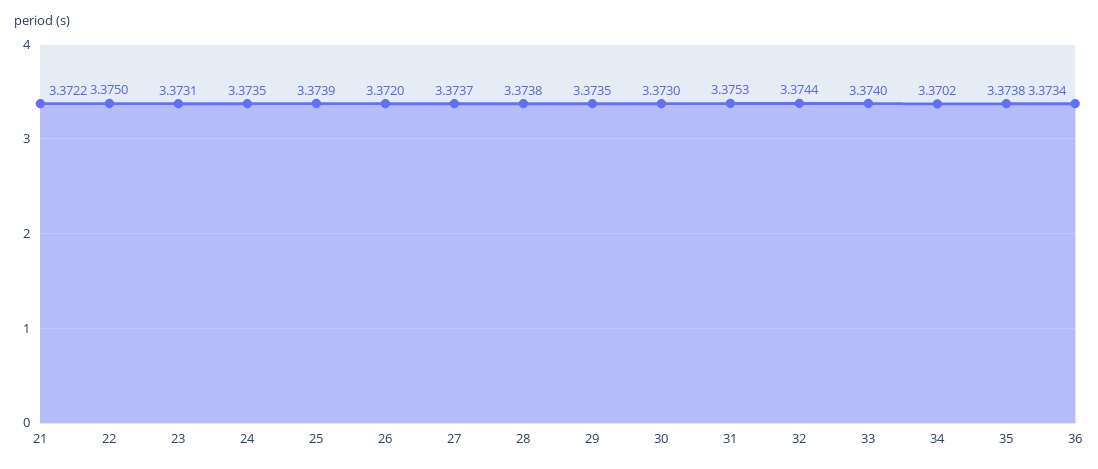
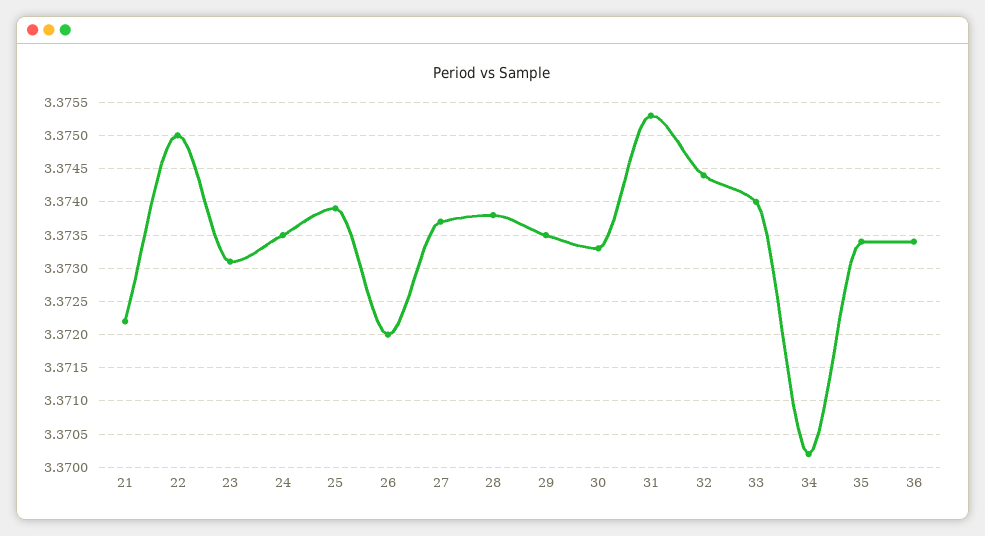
  {
    "21": 3.3722,
    "22": 3.375,
    "23": 3.3731,
    "24": 3.3735,
    "25": 3.3739,
    "26": 3.372,
    "27": 3.3737,
    "28": 3.3738,
    "29": 3.3735,
-   "30": 3.373,
+   "30": 3.3733,
    "31": 3.3753,
    "32": 3.3744,
    "33": 3.374,
    "34": 3.3702,
-   "35": 3.3738,
+   "35": 3.3734,
    "36": 3.3734
  }

